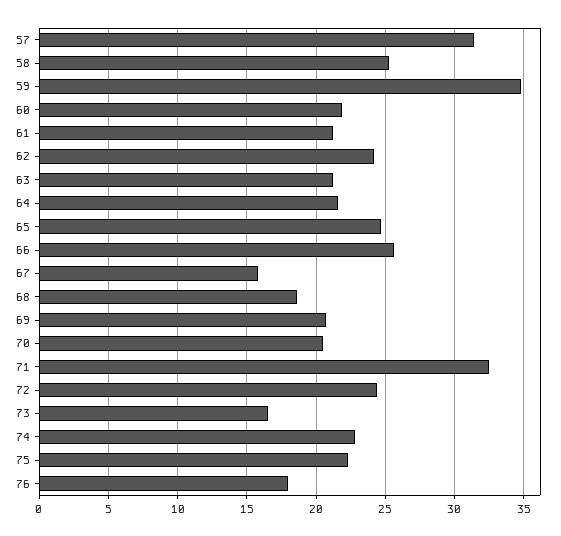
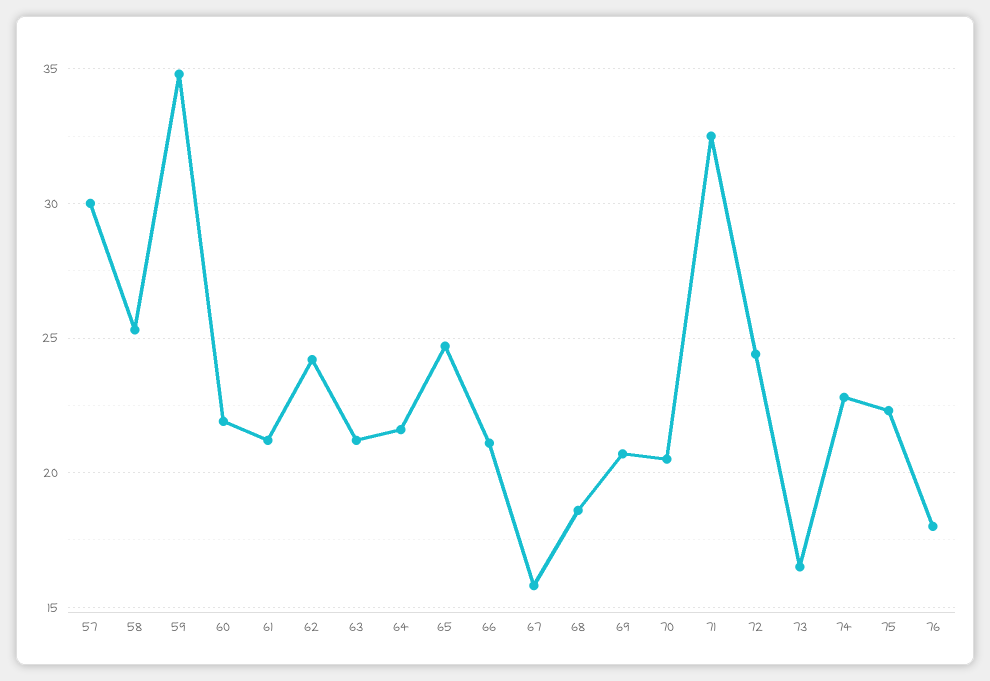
  {
-   "57": 31.5,
+   "57": 30,
    "58": 25.5,
    "59": 35,
    "60": 22,
    "61": 21,
    "62": 24,
    "63": 21,
    "64": 21.5,
    "65": 24.5,
-   "66": 25.5,
+   "66": 21,
    "67": 16,
    "68": 18.5,
    "69": 20.5,
    "70": 20.5,
    "71": 32.5,
    "72": 24.5,
    "73": 16.5,
    "74": 23,
    "75": 22.5,
    "76": 18
  }

